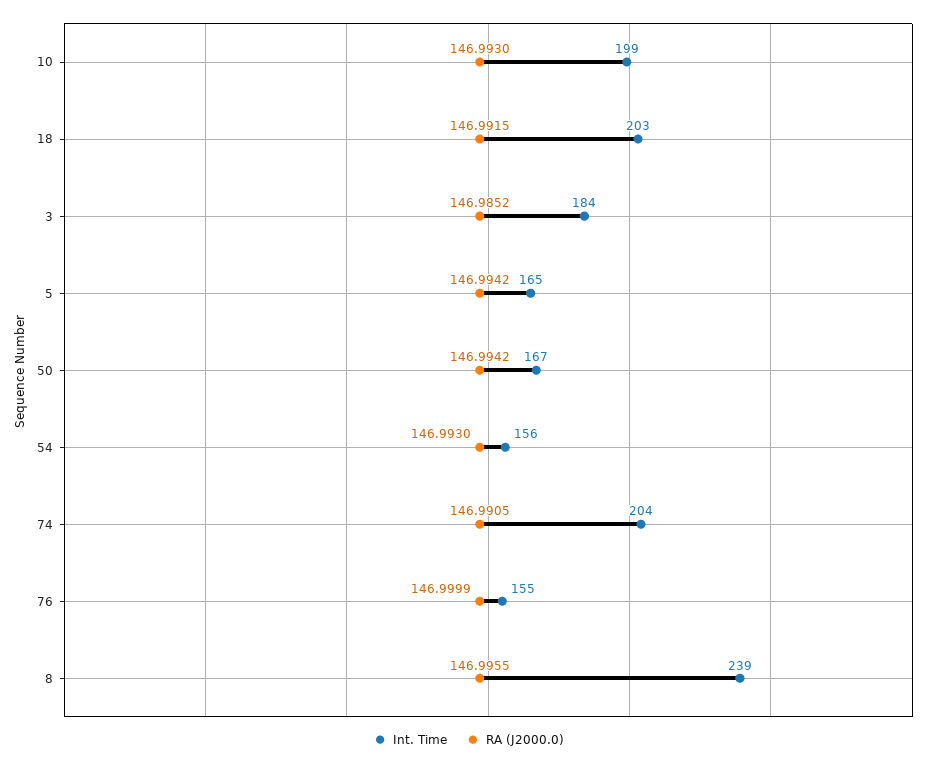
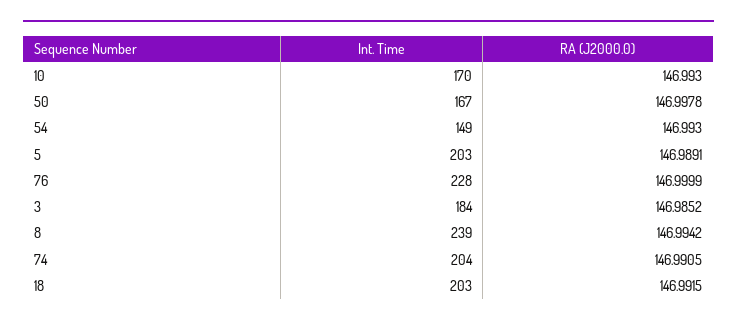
  {
    "Int. Time": {
-     "10": 199,
+     "10": 170,
      "18": 203,
      "3": 184,
-     "5": 165,
+     "5": 203,
      "50": 167,
-     "54": 156,
+     "54": 149,
      "74": 204,
-     "76": 155,
+     "76": 228,
      "8": 239
    },
    "RA (J2000.0)": {
      "10": 146.993,
      "18": 146.9915,
      "3": 146.9852,
-     "5": 146.9942,
+     "5": 146.9891,
-     "50": 146.9942,
+     "50": 146.9978,
      "54": 146.993,
      "74": 146.9905,
      "76": 146.9999,
-     "8": 146.9955
+     "8": 146.9942
    }
  }

